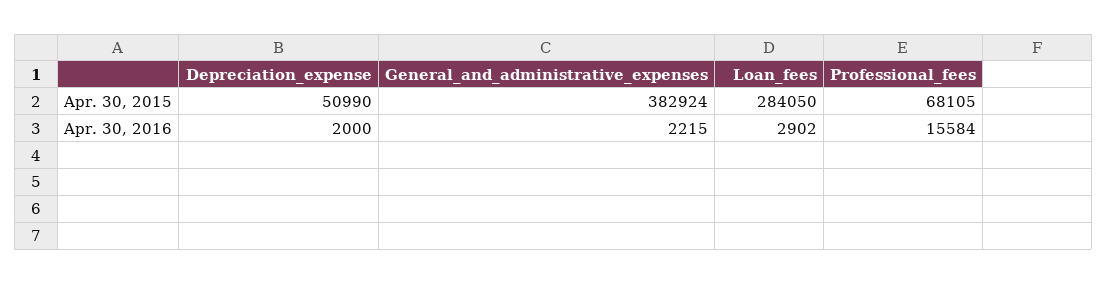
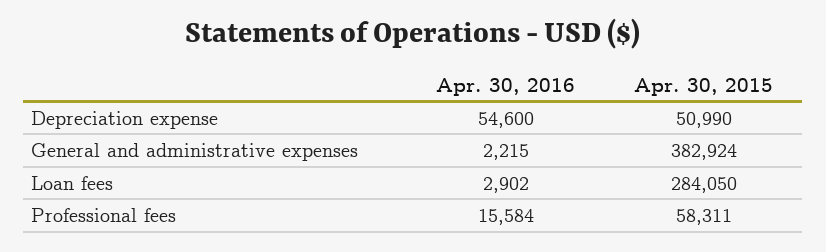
  {
    "Depreciation_expense": {
      "Apr. 30, 2015": 50990,
-     "Apr. 30, 2016": 2000
+     "Apr. 30, 2016": 54600
    },
    "General_and_administrative_expenses": {
      "Apr. 30, 2015": 382924,
      "Apr. 30, 2016": 2215
    },
    "Loan_fees": {
      "Apr. 30, 2015": 284050,
      "Apr. 30, 2016": 2902
    },
    "Professional_fees": {
-     "Apr. 30, 2015": 68105,
+     "Apr. 30, 2015": 58311,
      "Apr. 30, 2016": 15584
    }
  }

